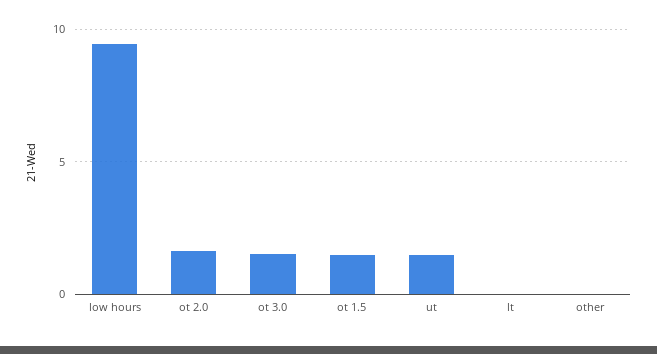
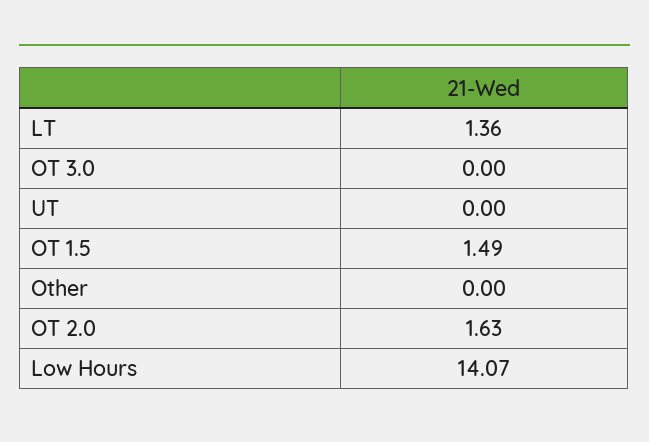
  {
-   "low hours": 9.5,
+   "low hours": 14.07,
    "ot 2.0": 1.63,
-   "ot 3.0": 1.5,
+   "ot 3.0": 0,
    "ot 1.5": 1.49,
-   "ut": 1.5,
+   "ut": 0,
-   "lt": 0,
+   "lt": 1.36,
    "other": 0
  }

